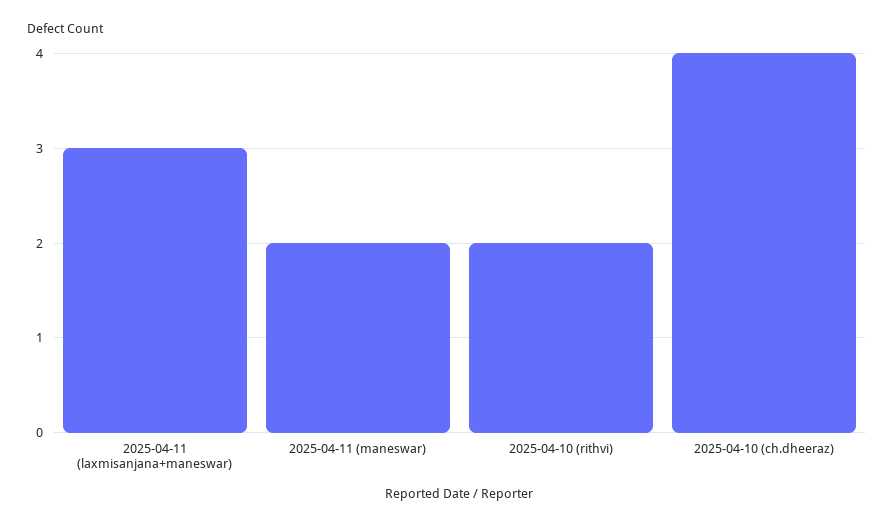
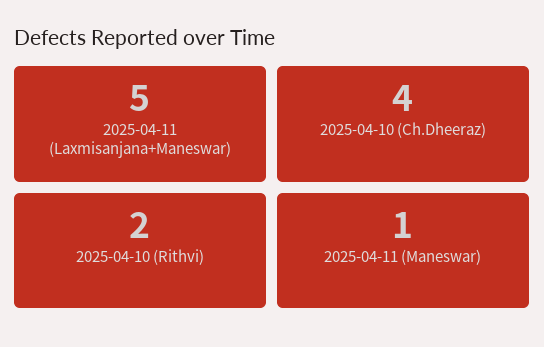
  {
-   "2025-04-11 (laxmisanjana+maneswar)": 3,
+   "2025-04-11 (laxmisanjana+maneswar)": 5,
-   "2025-04-11 (maneswar)": 2,
+   "2025-04-11 (maneswar)": 1,
    "2025-04-10 (rithvi)": 2,
    "2025-04-10 (ch.dheeraz)": 4
  }

